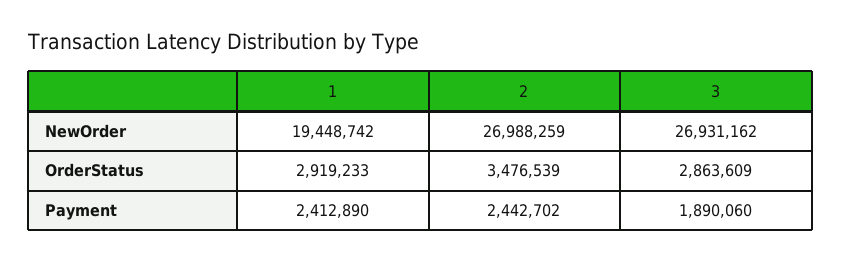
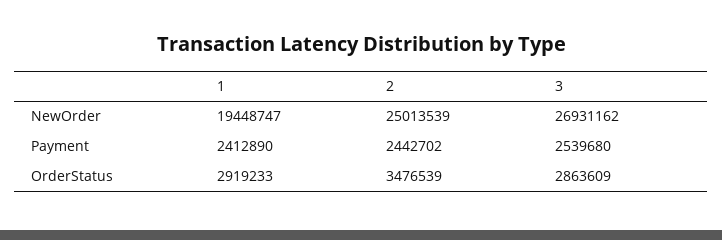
  {
    "1": {
-     "NewOrder": 19448742,
+     "NewOrder": 19448747,
      "OrderStatus": 2919233,
      "Payment": 2412890
    },
    "2": {
-     "NewOrder": 26988259,
+     "NewOrder": 25013539,
      "OrderStatus": 3476539,
      "Payment": 2442702
    },
    "3": {
      "NewOrder": 26931162,
      "OrderStatus": 2863609,
-     "Payment": 1890060
+     "Payment": 2539680
    }
  }

